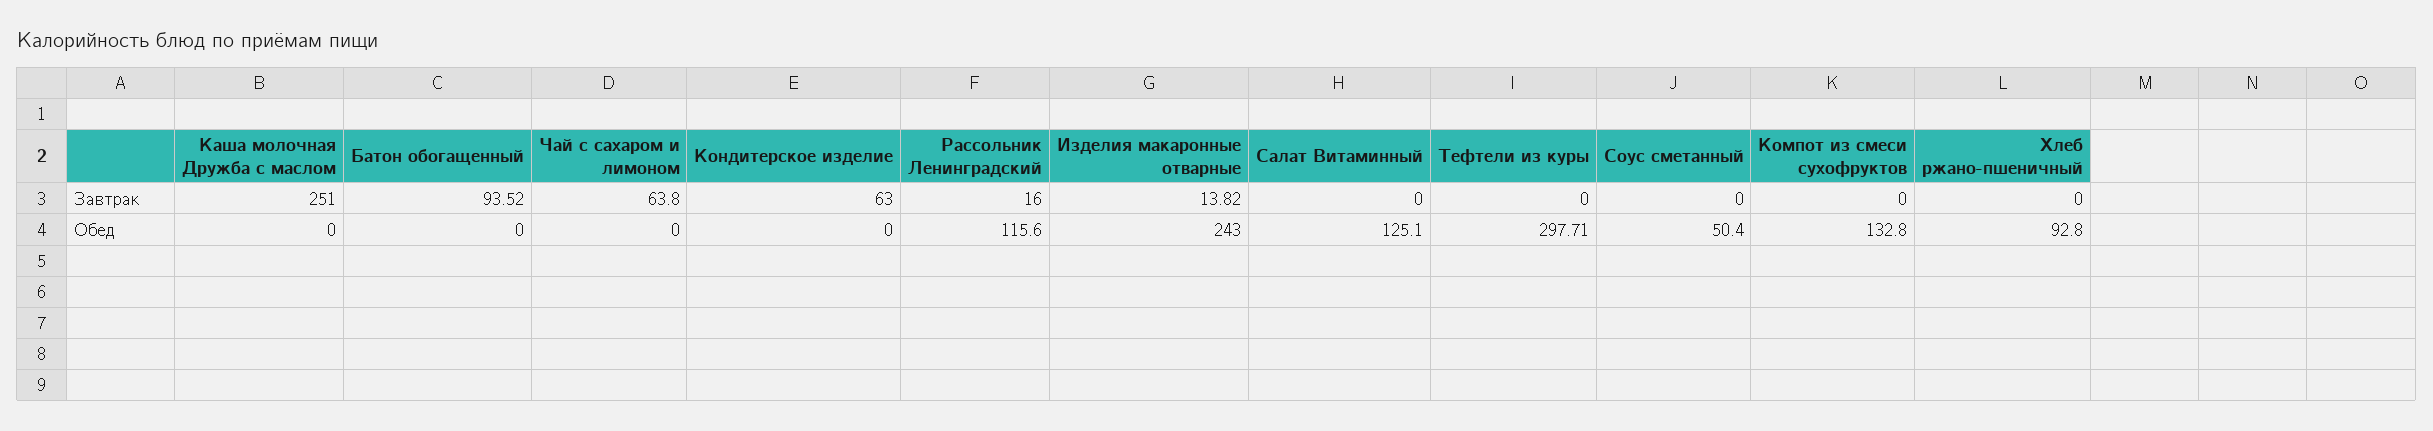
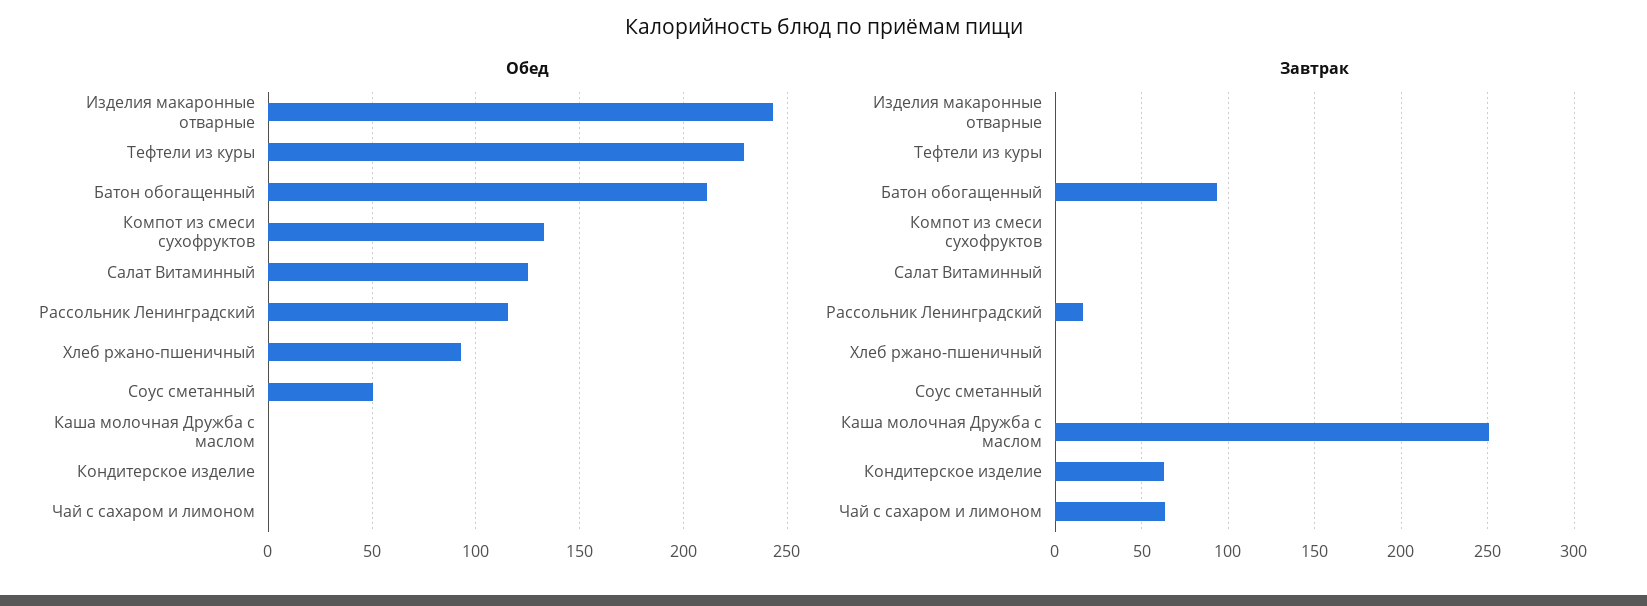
  {
    "Завтрак": {
      "Каша молочная Дружба с маслом": 251,
      "Батон обогащенный": 93.52,
      "Чай с сахаром и лимоном": 63.8,
      "Кондитерское изделие": 63,
      "Рассольник Ленинградский": 16,
-     "Изделия макаронные отварные": 13.82,
+     "Изделия макаронные отварные": 0,
      "Салат Витаминный": 0,
      "Тефтели из куры": 0,
      "Соус сметанный": 0,
      "Компот из смеси сухофруктов": 0,
      "Хлеб ржано-пшеничный": 0
    },
    "Обед": {
      "Каша молочная Дружба с маслом": 0,
-     "Батон обогащенный": 0,
+     "Батон обогащенный": 210,
      "Чай с сахаром и лимоном": 0,
      "Кондитерское изделие": 0,
      "Рассольник Ленинградский": 115.6,
      "Изделия макаронные отварные": 243,
      "Салат Витаминный": 125.1,
-     "Тефтели из куры": 297.71,
+     "Тефтели из куры": 230,
      "Соус сметанный": 50.4,
      "Компот из смеси сухофруктов": 132.8,
      "Хлеб ржано-пшеничный": 92.8
    }
  }

